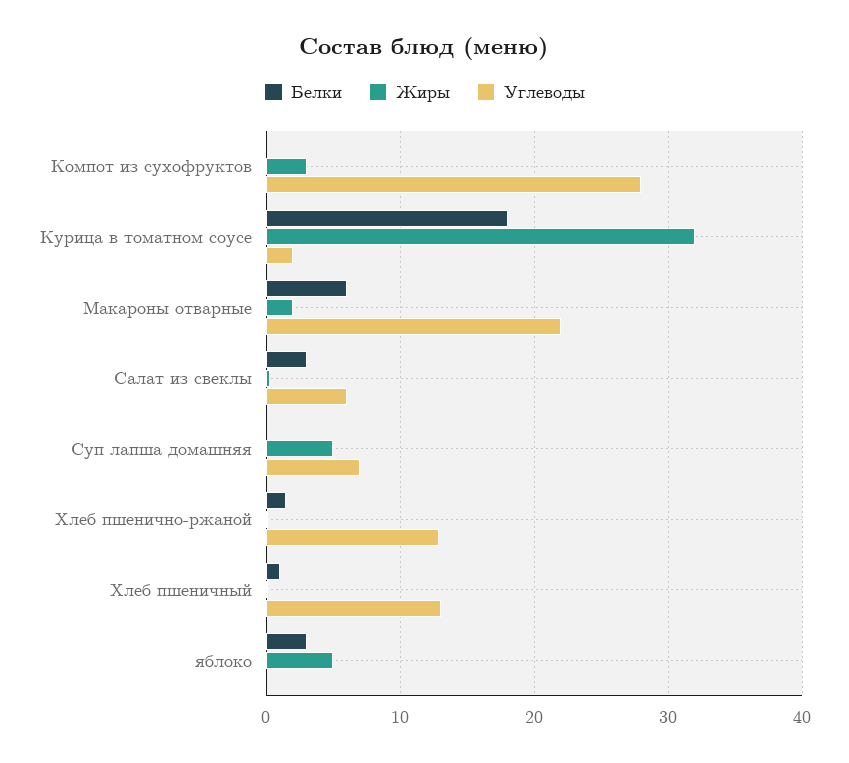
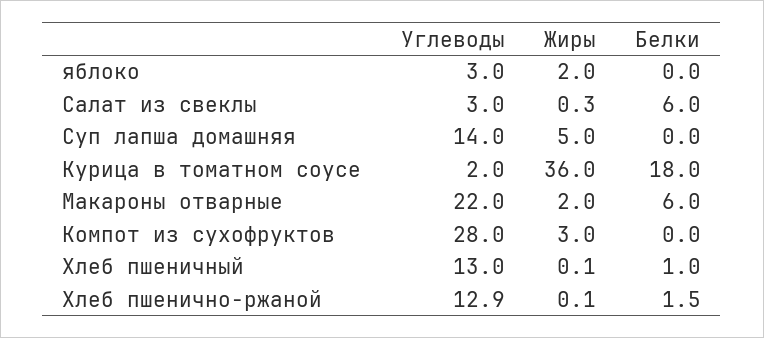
  {
    "Белки": {
      "Компот из сухофруктов": 0,
      "Курица в томатном соусе": 18,
      "Макароны отварные": 6,
-     "Салат из свеклы": 3,
+     "Салат из свеклы": 6,
      "Суп лапша домашняя": 0,
      "Хлеб пшенично-ржаной": 1.5,
      "Хлеб пшеничный": 1,
-     "яблоко": 3
+     "яблоко": 0
    },
    "Жиры": {
      "Компот из сухофруктов": 3,
-     "Курица в томатном соусе": 32,
+     "Курица в томатном соусе": 36,
      "Макароны отварные": 2,
      "Салат из свеклы": 0.3,
      "Суп лапша домашняя": 5,
      "Хлеб пшенично-ржаной": 0.1,
      "Хлеб пшеничный": 0.1,
-     "яблоко": 5
+     "яблоко": 2
    },
    "Углеводы": {
      "Компот из сухофруктов": 28,
      "Курица в томатном соусе": 2,
      "Макароны отварные": 22,
-     "Салат из свеклы": 6,
+     "Салат из свеклы": 3,
-     "Суп лапша домашняя": 7,
+     "Суп лапша домашняя": 14,
      "Хлеб пшенично-ржаной": 12.9,
      "Хлеб пшеничный": 13,
-     "яблоко": 0
+     "яблоко": 3
    }
  }

